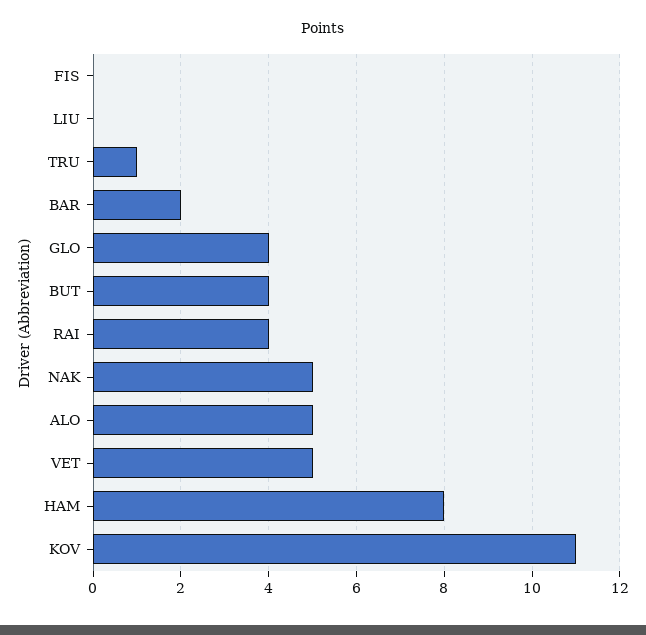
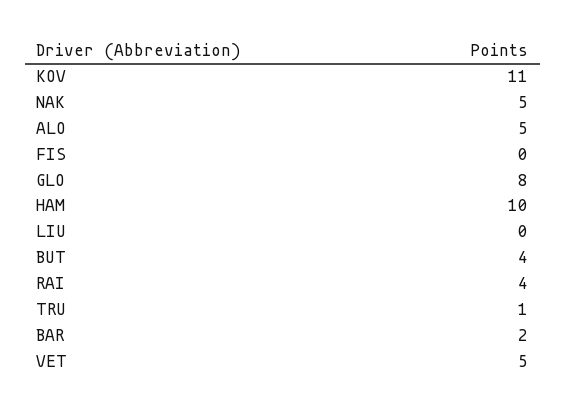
  {
    "FIS": 0,
    "LIU": 0,
    "TRU": 1,
    "BAR": 2,
-   "GLO": 4,
+   "GLO": 8,
    "BUT": 4,
    "RAI": 4,
    "NAK": 5,
    "ALO": 5,
    "VET": 5,
-   "HAM": 8,
+   "HAM": 10,
    "KOV": 11
  }

